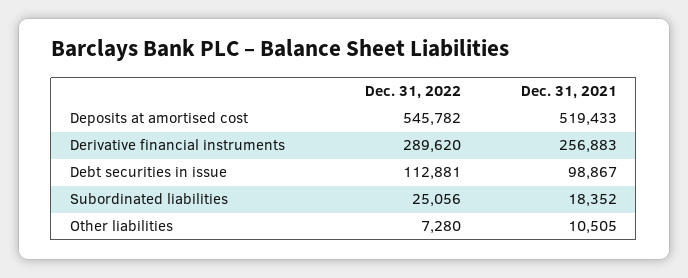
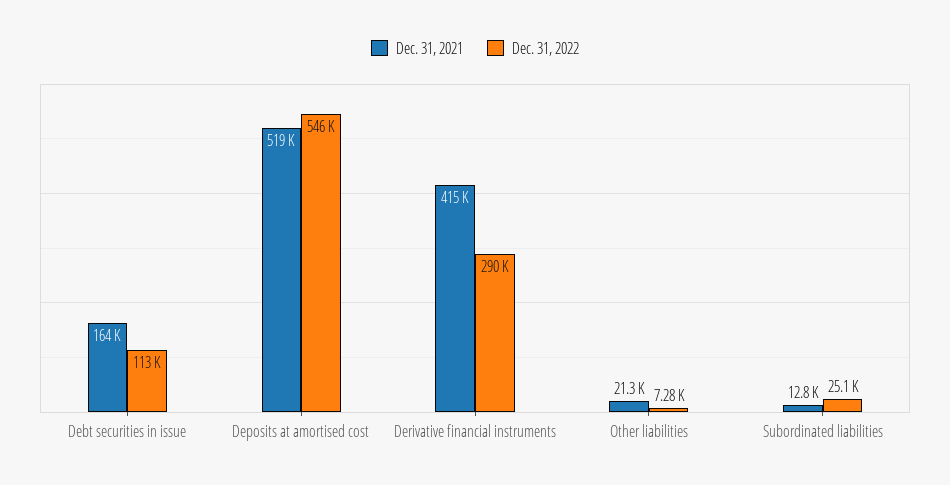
  {
    "Dec. 31, 2022": {
      "Deposits at amortised cost": 545782,
      "Derivative financial instruments": 289620,
      "Debt securities in issue": 112881,
      "Subordinated liabilities": 25056,
      "Other liabilities": 7280
    },
    "Dec. 31, 2021": {
      "Deposits at amortised cost": 519433,
-     "Derivative financial instruments": 256883,
+     "Derivative financial instruments": 415000,
-     "Debt securities in issue": 98867,
+     "Debt securities in issue": 164000,
-     "Subordinated liabilities": 18352,
+     "Subordinated liabilities": 12800,
-     "Other liabilities": 10505
+     "Other liabilities": 21300
    }
  }

